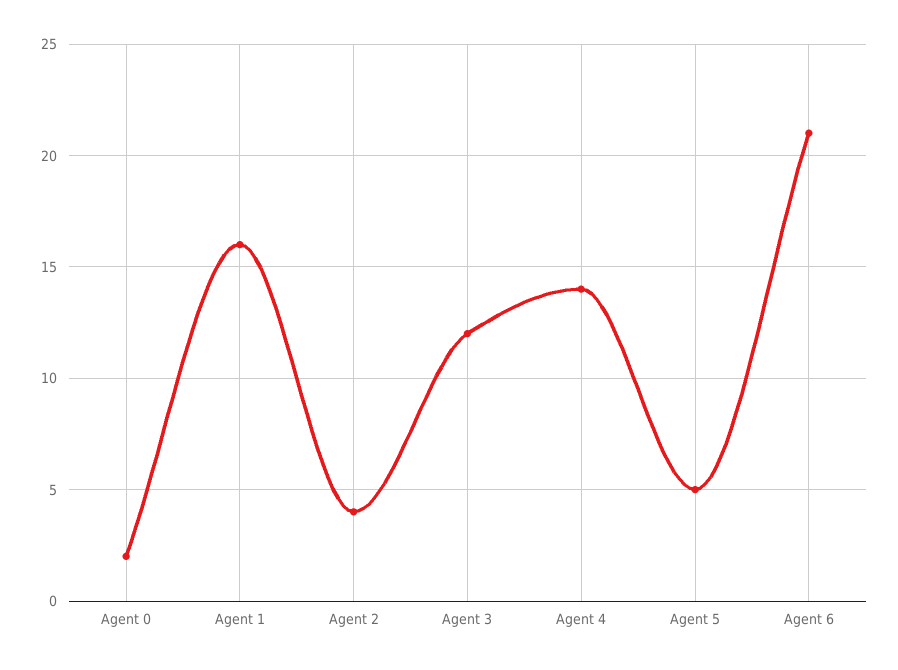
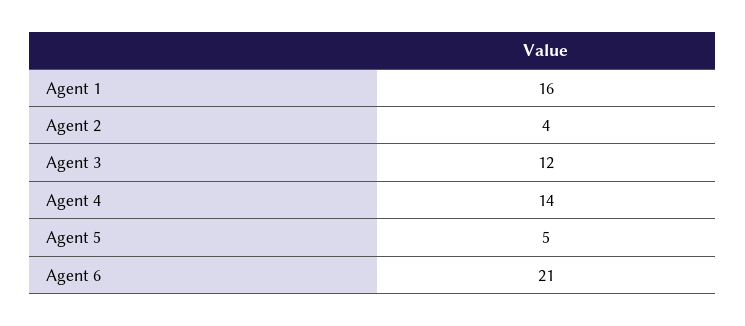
  {
-   "Agent 0": 2,
    "Agent 1": 16,
    "Agent 2": 4,
    "Agent 3": 12,
    "Agent 4": 14,
    "Agent 5": 5,
    "Agent 6": 21
  }

